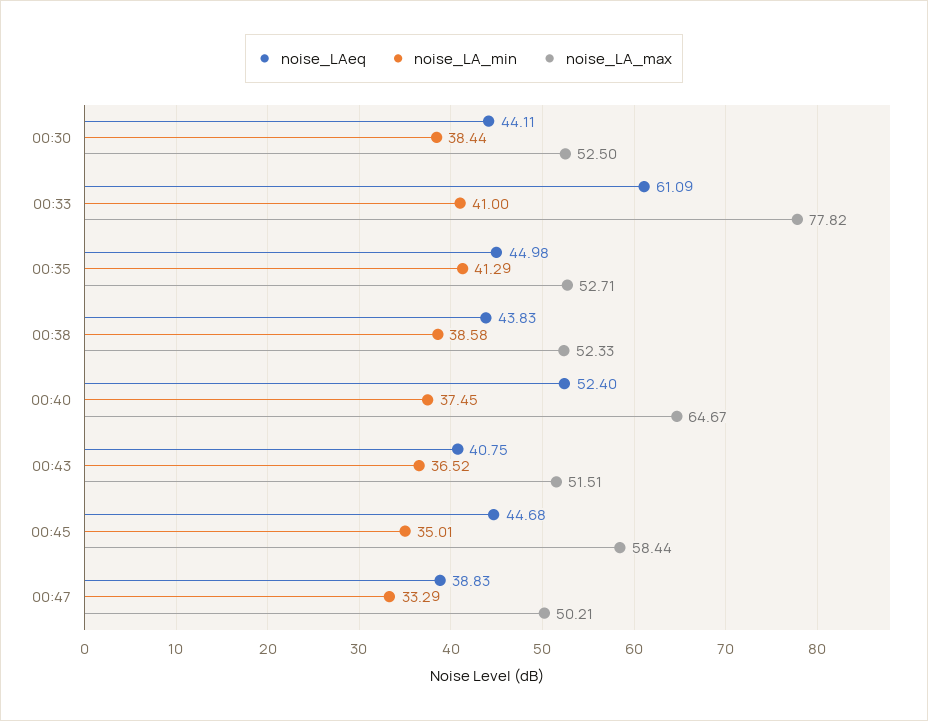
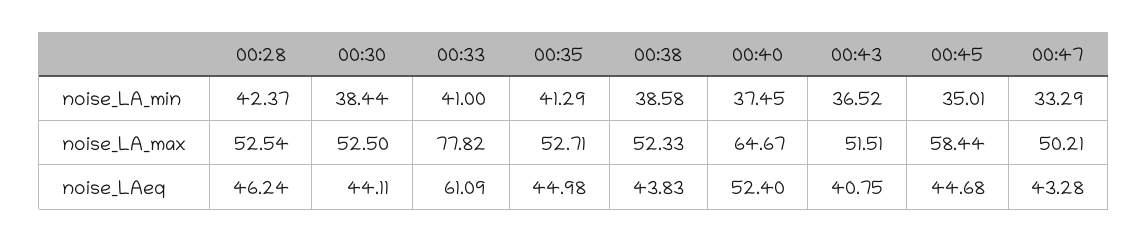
  {
    "noise_LAeq": {
      "00:30": 44.11,
      "00:33": 61.09,
      "00:35": 44.98,
      "00:38": 43.83,
      "00:40": 52.4,
      "00:43": 40.75,
      "00:45": 44.68,
-     "00:47": 38.83
+     "00:47": 43.28,
+     "00:28": 46.24
    },
    "noise_LA_min": {
      "00:30": 38.44,
      "00:33": 41,
      "00:35": 41.29,
      "00:38": 38.58,
      "00:40": 37.45,
      "00:43": 36.52,
      "00:45": 35.01,
-     "00:47": 33.29
+     "00:47": 33.29,
+     "00:28": 42.37
    },
    "noise_LA_max": {
      "00:30": 52.5,
      "00:33": 77.82,
      "00:35": 52.71,
      "00:38": 52.33,
      "00:40": 64.67,
      "00:43": 51.51,
      "00:45": 58.44,
-     "00:47": 50.21
+     "00:47": 50.21,
+     "00:28": 52.54
    }
  }

